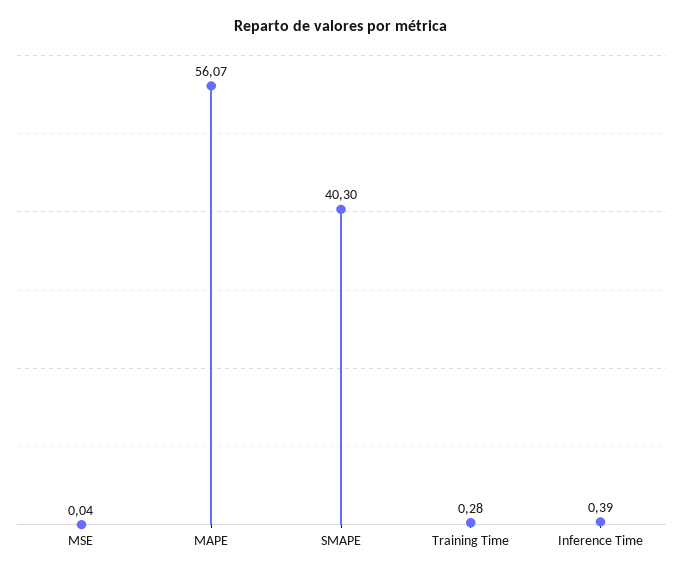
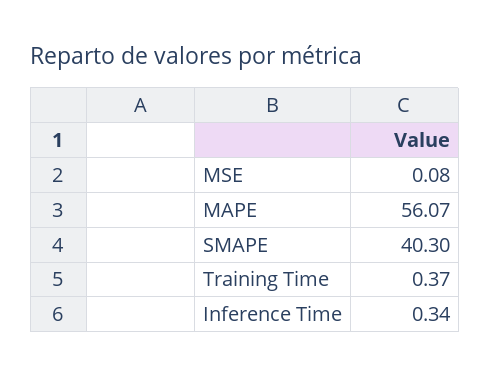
  {
-   "MSE": 0.04,
+   "MSE": 0.08,
    "MAPE": 56.07,
    "SMAPE": 40.3,
-   "Training Time": 0.28,
+   "Training Time": 0.37,
-   "Inference Time": 0.39
+   "Inference Time": 0.34
  }

